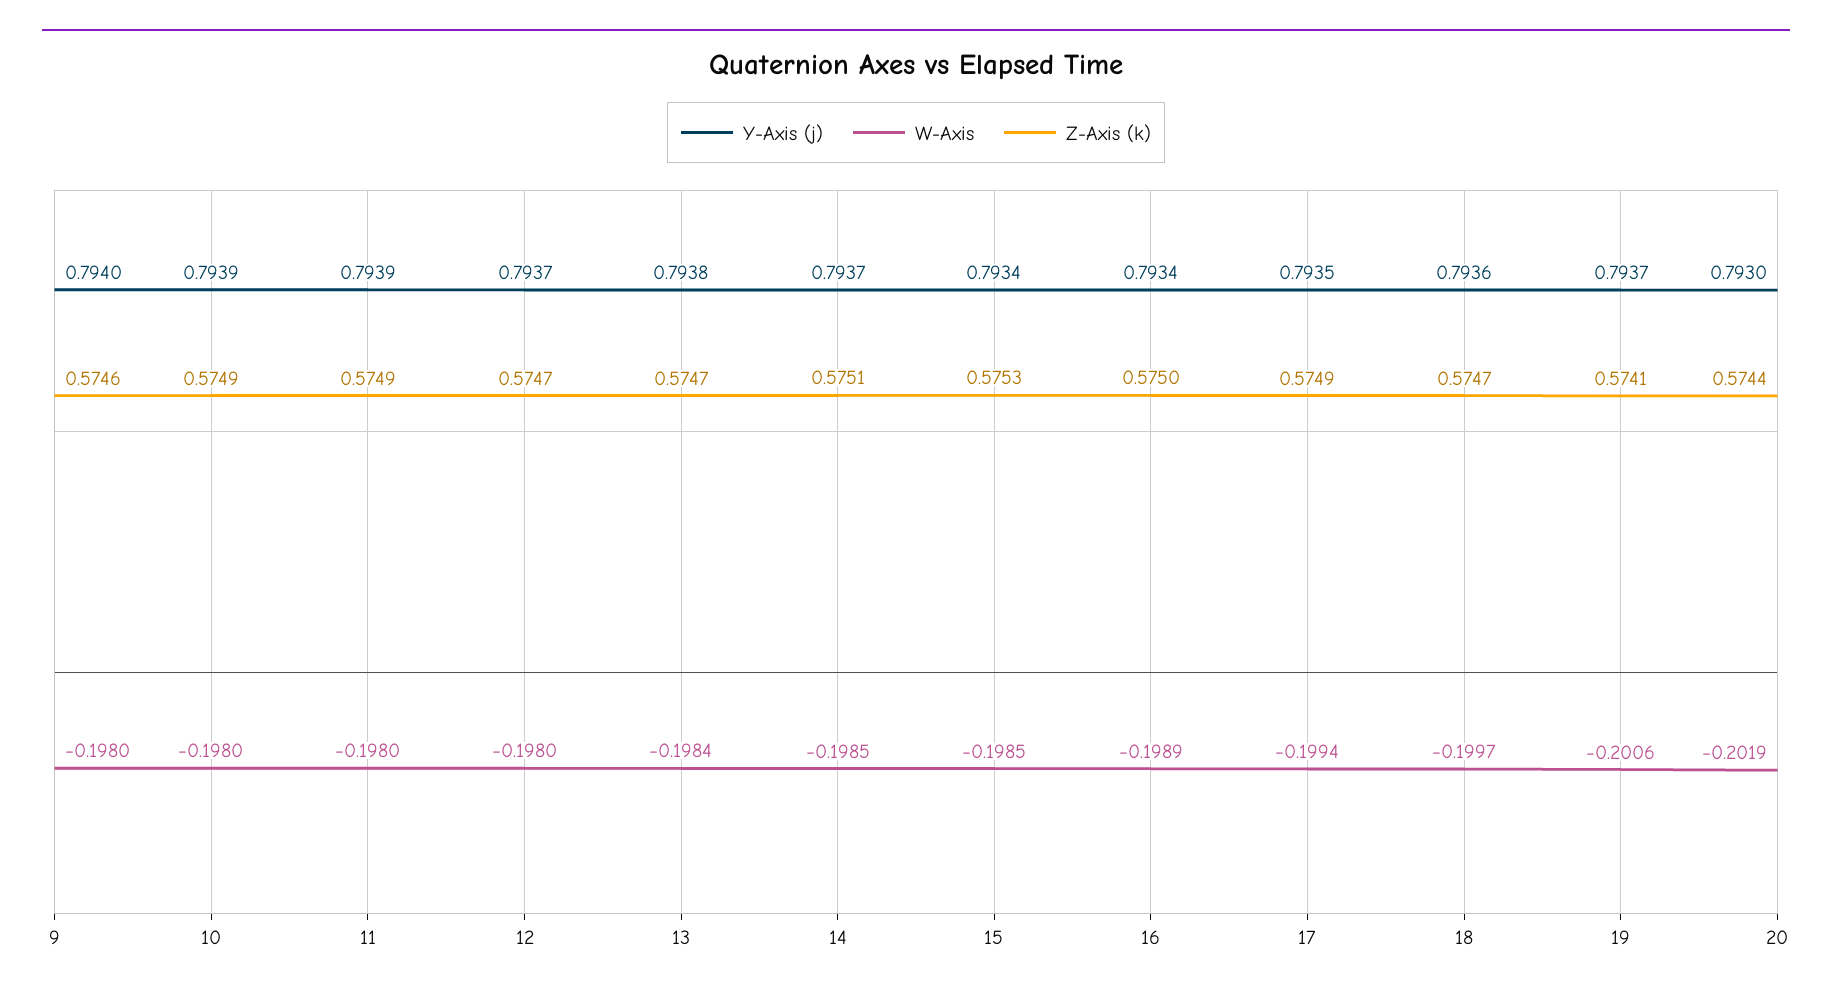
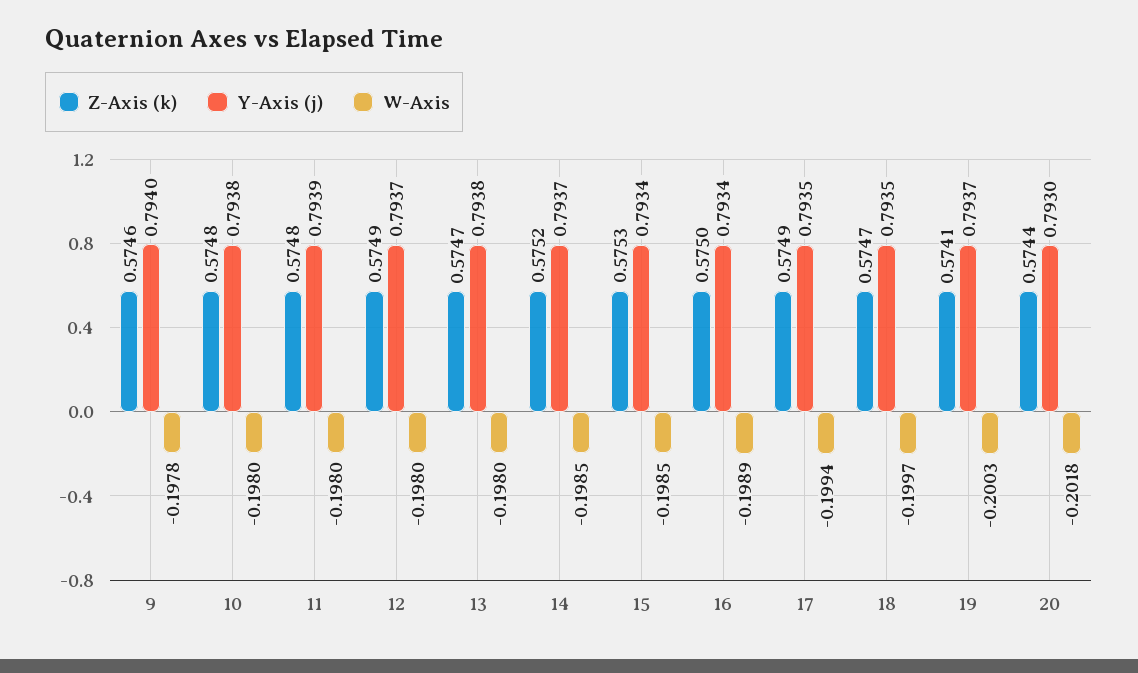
  {
    "Y-Axis (j)": {
      "9": 0.794,
-     "10": 0.7939,
+     "10": 0.7938,
      "11": 0.7939,
      "12": 0.7937,
      "13": 0.7938,
      "14": 0.7937,
      "15": 0.7934,
      "16": 0.7934,
      "17": 0.7935,
-     "18": 0.7936,
+     "18": 0.7935,
      "19": 0.7937,
      "20": 0.793
    },
    "W-Axis": {
-     "9": -0.198,
+     "9": -0.1978,
      "10": -0.198,
      "11": -0.198,
      "12": -0.198,
-     "13": -0.1984,
+     "13": -0.198,
      "14": -0.1985,
      "15": -0.1985,
      "16": -0.1989,
      "17": -0.1994,
      "18": -0.1997,
-     "19": -0.2006,
+     "19": -0.2003,
-     "20": -0.2019
+     "20": -0.2018
    },
    "Z-Axis (k)": {
      "9": 0.5746,
-     "10": 0.5749,
+     "10": 0.5748,
-     "11": 0.5749,
+     "11": 0.5748,
-     "12": 0.5747,
+     "12": 0.5749,
      "13": 0.5747,
-     "14": 0.5751,
+     "14": 0.5752,
      "15": 0.5753,
      "16": 0.575,
      "17": 0.5749,
      "18": 0.5747,
      "19": 0.5741,
      "20": 0.5744
    }
  }

